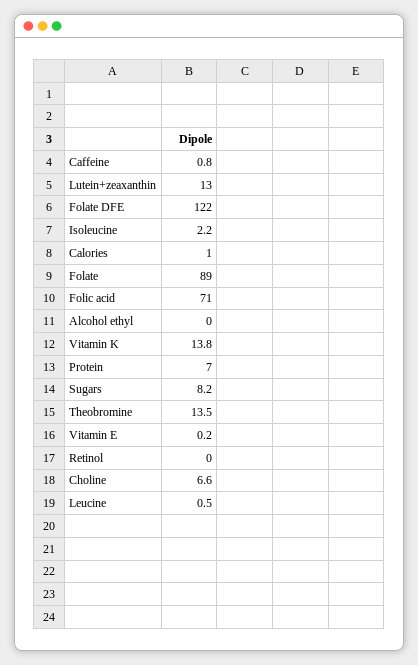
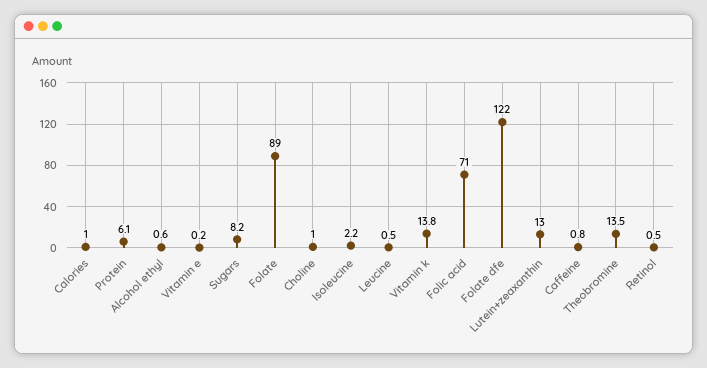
  {
    "Caffeine": 0.8,
    "Lutein+zeaxanthin": 13,
    "Folate DFE": 122,
    "Isoleucine": 2.2,
    "Calories": 1,
    "Folate": 89,
    "Folic acid": 71,
-   "Alcohol ethyl": 0,
+   "Alcohol ethyl": 0.6,
    "Vitamin K": 13.8,
-   "Protein": 7,
+   "Protein": 6.1,
    "Sugars": 8.2,
    "Theobromine": 13.5,
    "Vitamin E": 0.2,
-   "Retinol": 0,
+   "Retinol": 0.5,
-   "Choline": 6.6,
+   "Choline": 1,
    "Leucine": 0.5
  }

